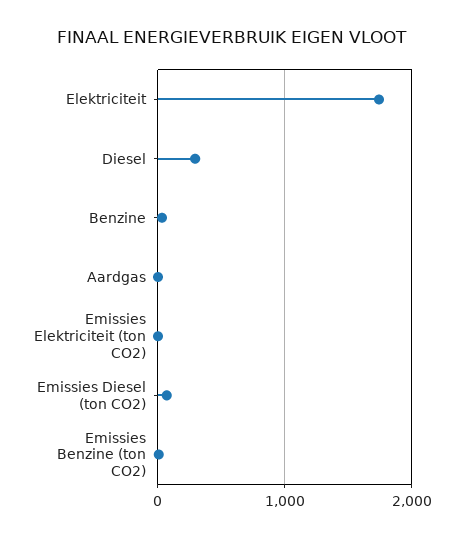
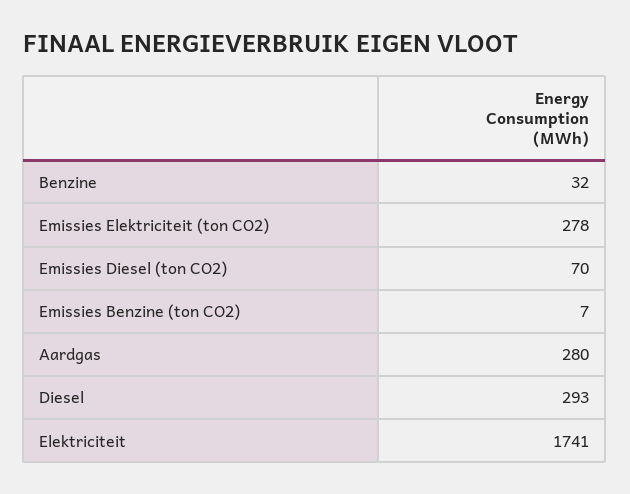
  {
    "Elektriciteit": 1741,
    "Diesel": 293,
    "Benzine": 32,
-   "Aardgas": 0,
+   "Aardgas": 280,
-   "Emissies Elektriciteit (ton CO2)": 0,
+   "Emissies Elektriciteit (ton CO2)": 278,
    "Emissies Diesel (ton CO2)": 70,
    "Emissies Benzine (ton CO2)": 7
  }

